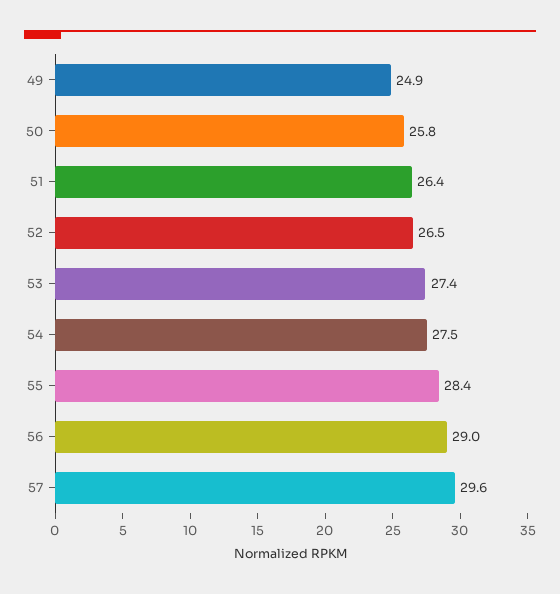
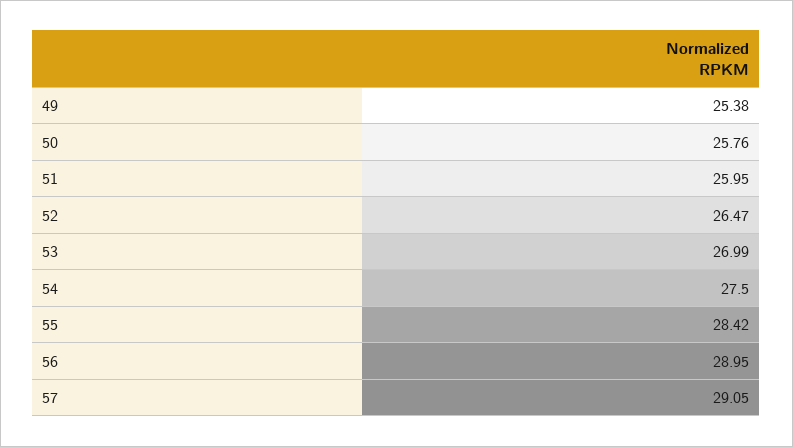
  {
-   "49": 24.9,
+   "49": 25.38,
    "50": 25.76,
-   "51": 26.4,
+   "51": 25.95,
    "52": 26.47,
-   "53": 27.4,
+   "53": 26.99,
    "54": 27.5,
    "55": 28.42,
    "56": 28.95,
-   "57": 29.6
+   "57": 29.05
  }

